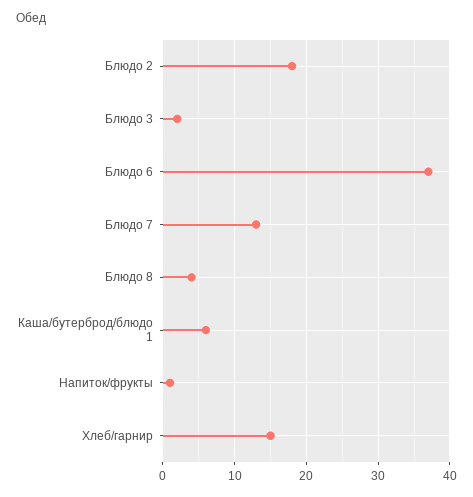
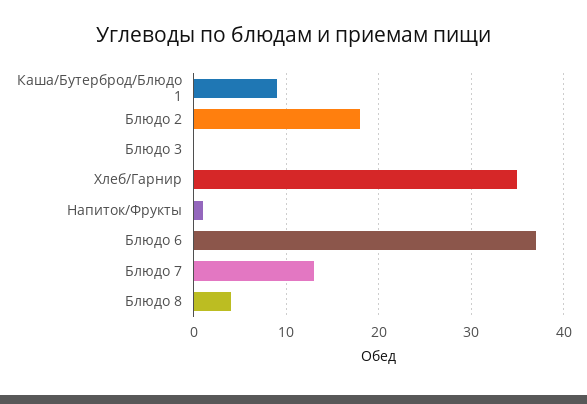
  {
    "Блюдо 2": 18,
-   "Блюдо 3": 2,
+   "Блюдо 3": 0,
    "Блюдо 6": 37,
    "Блюдо 7": 13,
    "Блюдо 8": 4,
-   "Каша/бутерброд/блюдо 1": 6,
+   "Каша/бутерброд/блюдо 1": 9,
    "Напиток/фрукты": 1,
-   "Хлеб/гарнир": 15
+   "Хлеб/гарнир": 35
  }

